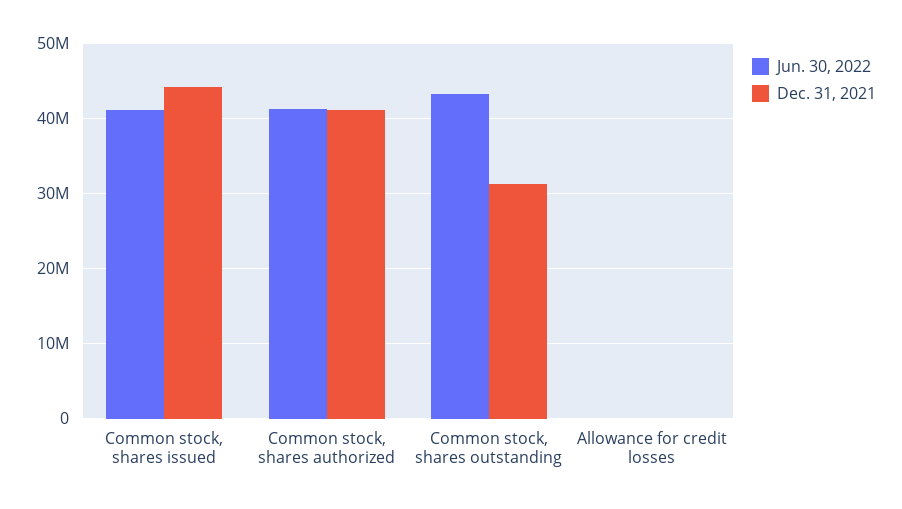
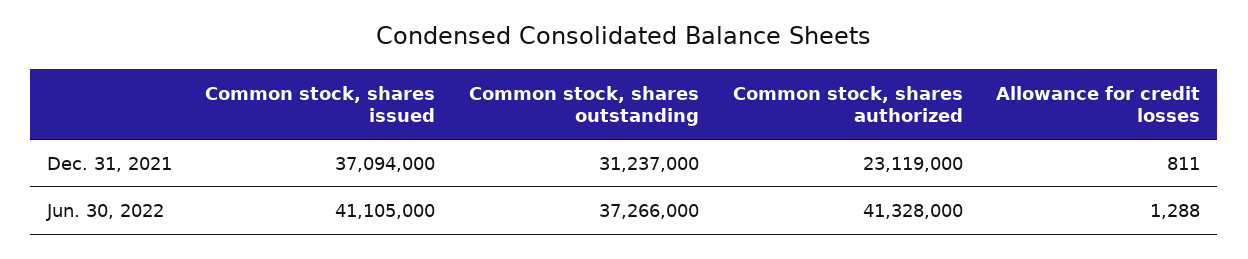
  {
    "Jun. 30, 2022": {
      "Common stock, shares issued": 41105000,
      "Common stock, shares authorized": 41328000,
-     "Common stock, shares outstanding": 43000000,
+     "Common stock, shares outstanding": 37266000,
      "Allowance for credit losses": 1288
    },
    "Dec. 31, 2021": {
-     "Common stock, shares issued": 44000000,
+     "Common stock, shares issued": 37094000,
-     "Common stock, shares authorized": 41000000,
+     "Common stock, shares authorized": 23119000,
      "Common stock, shares outstanding": 31237000,
      "Allowance for credit losses": 811
    }
  }

